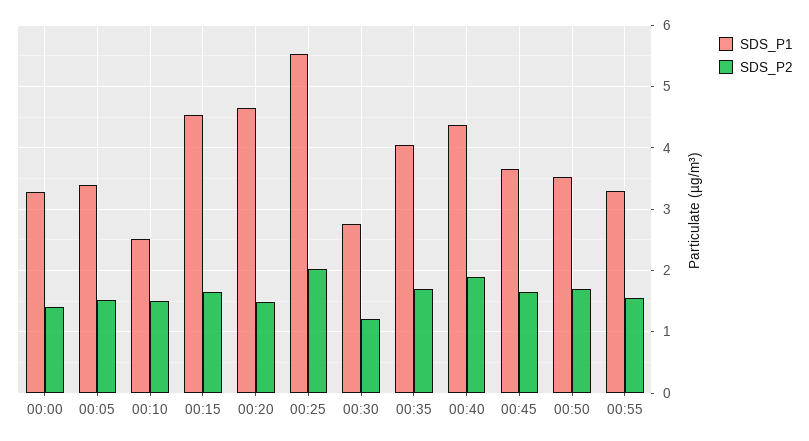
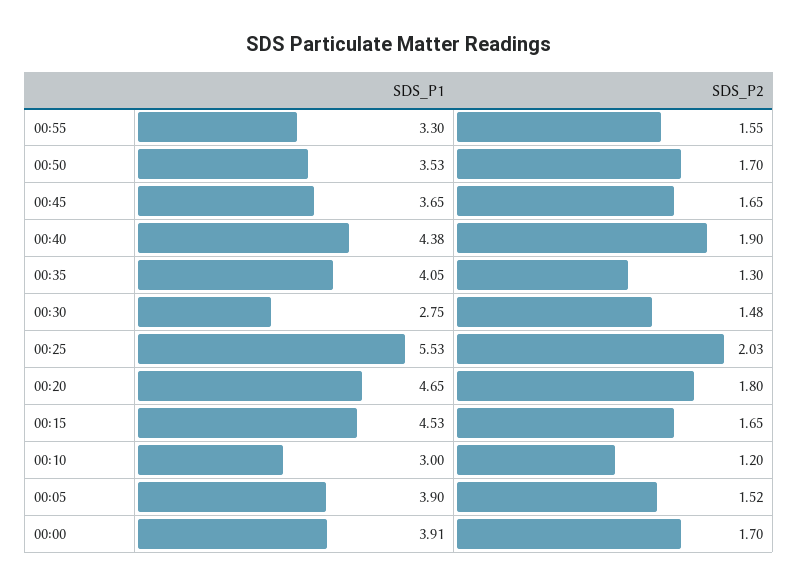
  {
    "SDS_P1": {
-     "00:00": 3.3,
+     "00:00": 3.91,
-     "00:05": 3.4,
+     "00:05": 3.9,
-     "00:10": 2.5,
+     "00:10": 3,
      "00:15": 4.53,
      "00:20": 4.65,
      "00:25": 5.53,
      "00:30": 2.75,
      "00:35": 4.05,
      "00:40": 4.38,
      "00:45": 3.65,
      "00:50": 3.53,
      "00:55": 3.3
    },
    "SDS_P2": {
-     "00:00": 1.4,
+     "00:00": 1.7,
      "00:05": 1.52,
-     "00:10": 1.5,
+     "00:10": 1.2,
      "00:15": 1.65,
-     "00:20": 1.5,
+     "00:20": 1.8,
      "00:25": 2.03,
-     "00:30": 1.2,
+     "00:30": 1.48,
-     "00:35": 1.7,
+     "00:35": 1.3,
      "00:40": 1.9,
      "00:45": 1.65,
      "00:50": 1.7,
      "00:55": 1.55
    }
  }

